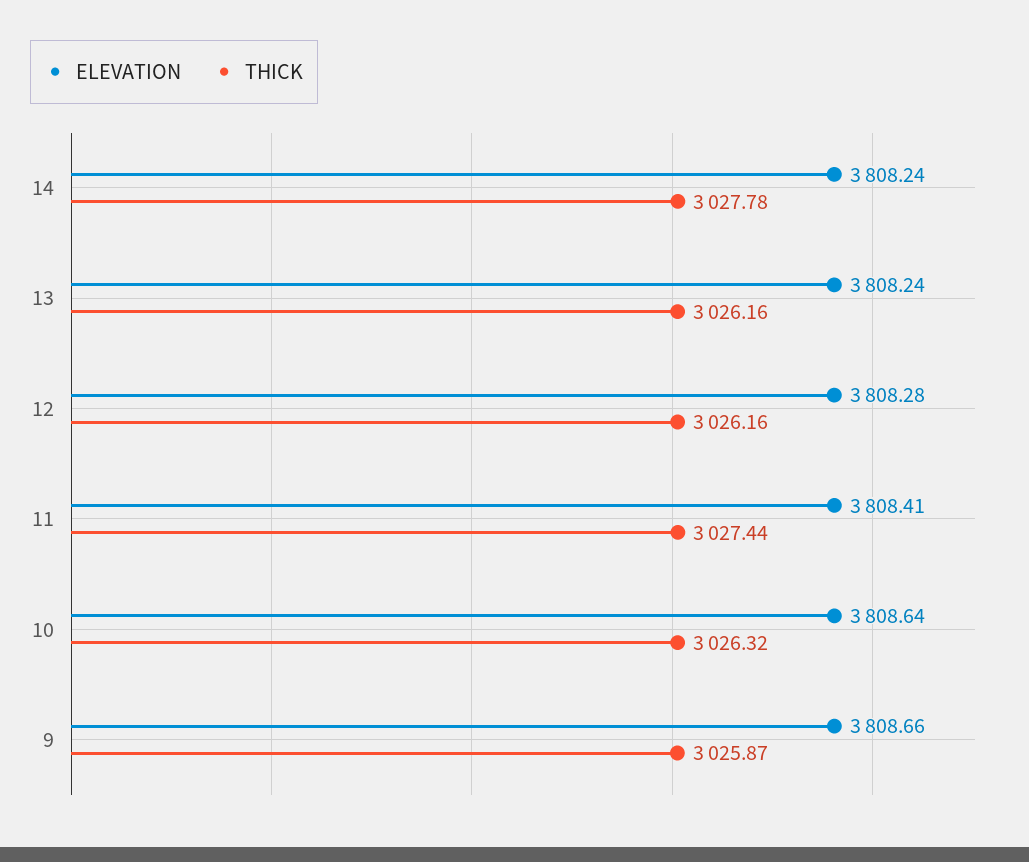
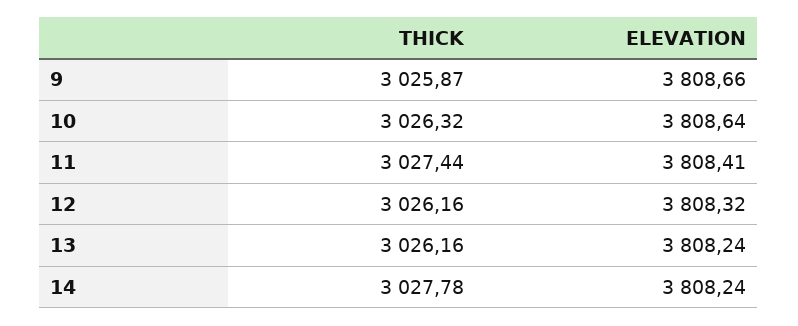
  {
    "ELEVATION": {
      "14": 3808.24,
      "13": 3808.24,
-     "12": 3808.28,
+     "12": 3808.32,
      "11": 3808.41,
      "10": 3808.64,
      "9": 3808.66
    },
    "THICK": {
      "14": 3027.78,
      "13": 3026.16,
      "12": 3026.16,
      "11": 3027.44,
      "10": 3026.32,
      "9": 3025.87
    }
  }

